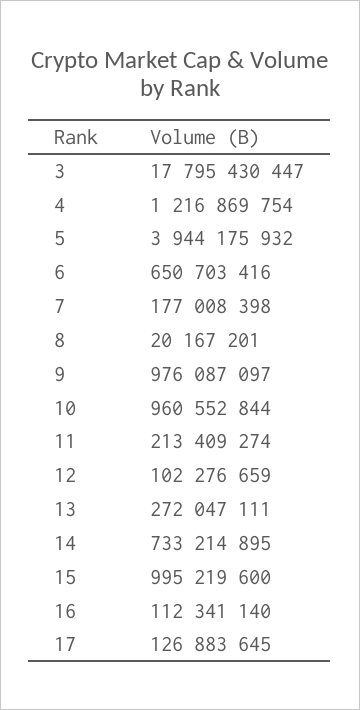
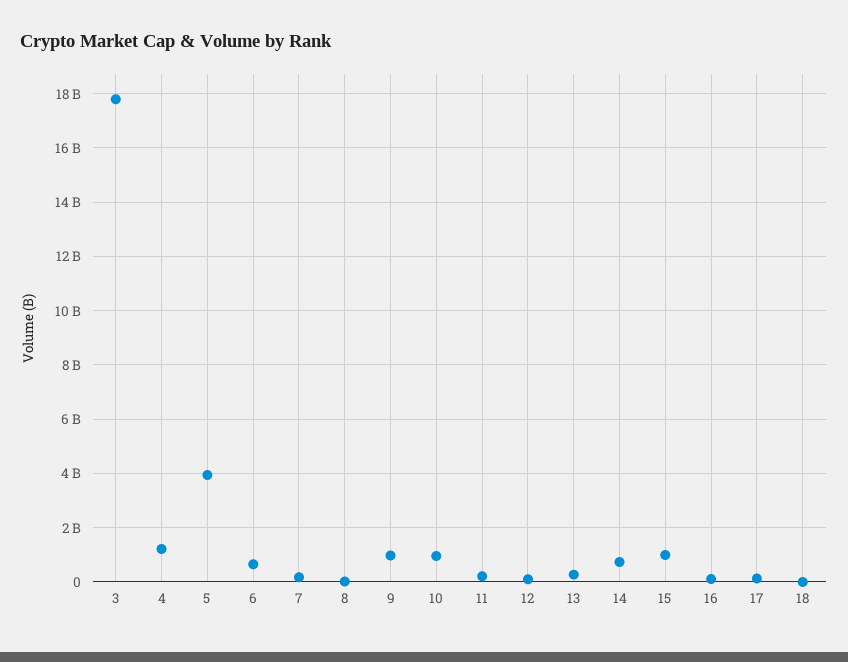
  {
    "3": 17795430447,
    "4": 1216869754,
    "5": 3944175932,
    "6": 650703416,
    "7": 177008398,
    "8": 20167201,
    "9": 976087097,
    "10": 960552844,
    "11": 213409274,
    "12": 102276659,
    "13": 272047111,
    "14": 733214895,
    "15": 995219600,
    "16": 112341140,
-   "17": 126883645
+   "17": 126883645,
+   "18": 0
  }

